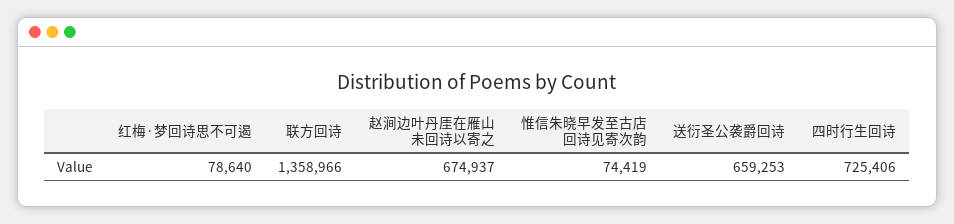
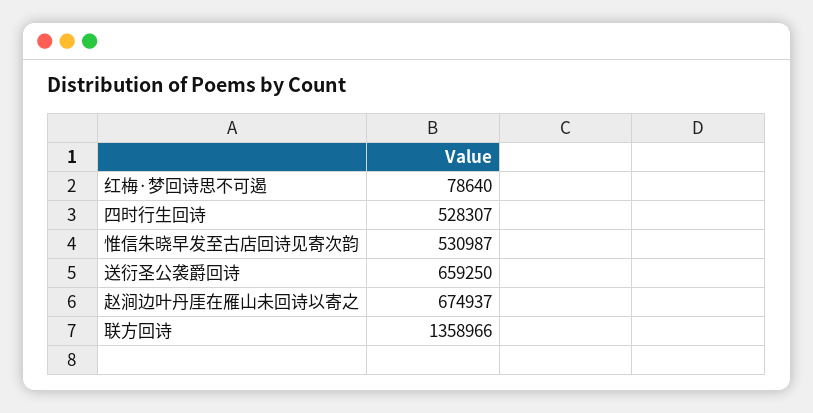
  {
    "红梅·梦回诗思不可遏": 78640,
    "联方回诗": 1358966,
    "赵涧边叶丹厓在雁山未回诗以寄之": 674937,
-   "惟信朱晓早发至古店回诗见寄次韵": 74419,
+   "惟信朱晓早发至古店回诗见寄次韵": 530987,
-   "送衍圣公袭爵回诗": 659253,
+   "送衍圣公袭爵回诗": 659250,
-   "四时行生回诗": 725406
+   "四时行生回诗": 528307
  }

